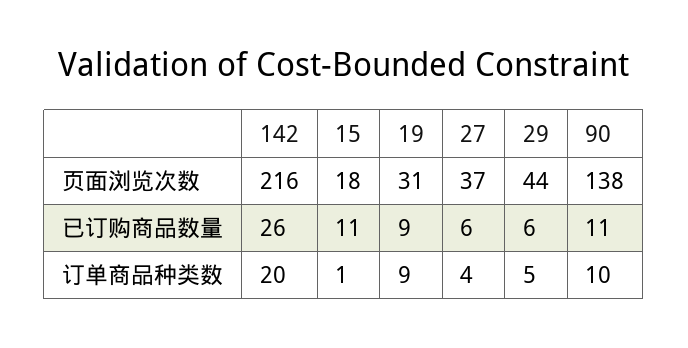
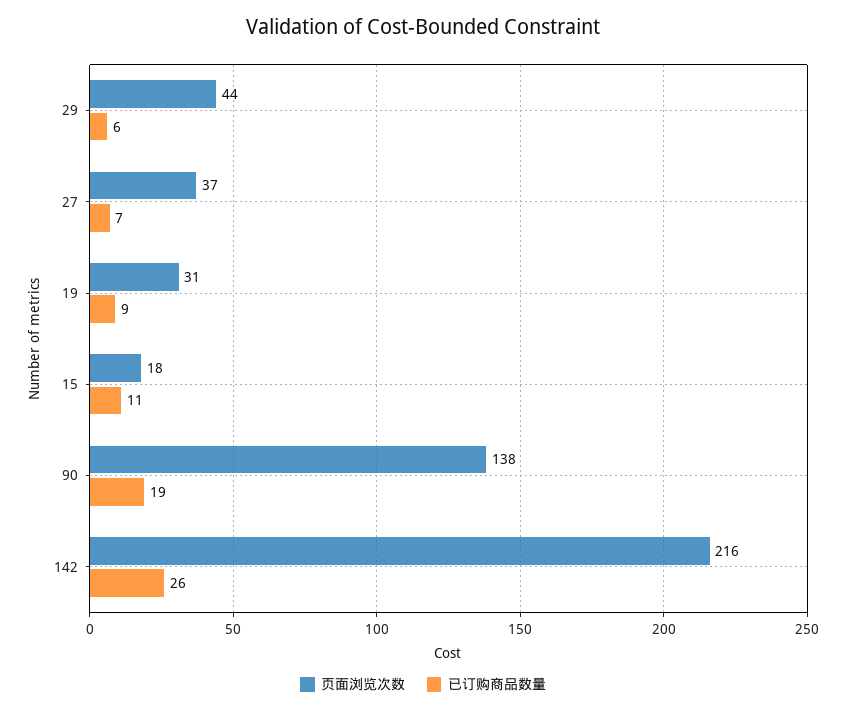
  {
    "页面浏览次数": {
      "142": 216,
      "15": 18,
      "19": 31,
      "27": 37,
      "29": 44,
      "90": 138
    },
    "已订购商品数量": {
      "142": 26,
      "15": 11,
      "19": 9,
-     "27": 6,
+     "27": 7,
      "29": 6,
-     "90": 11
+     "90": 19
-   },
+   }
-   "订单商品种类数": {
-     "142": 20,
-     "15": 1,
-     "19": 9,
-     "27": 4,
-     "29": 5,
-     "90": 10
-   }
  }

